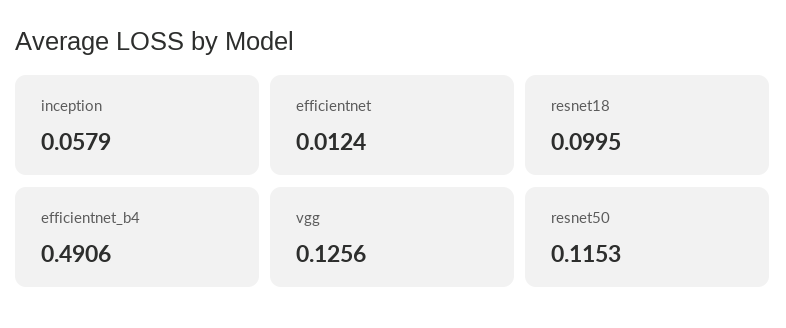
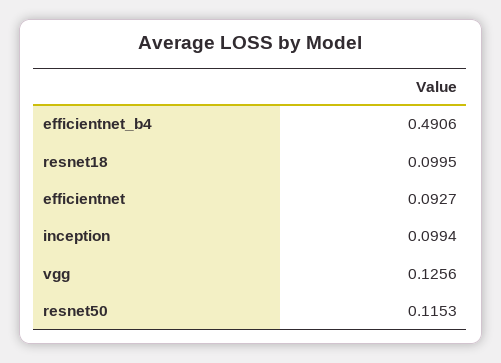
  {
-   "inception": 0.0579,
+   "inception": 0.0994,
-   "efficientnet": 0.0124,
+   "efficientnet": 0.0927,
    "resnet18": 0.0995,
    "efficientnet_b4": 0.4906,
    "vgg": 0.1256,
    "resnet50": 0.1153
  }

